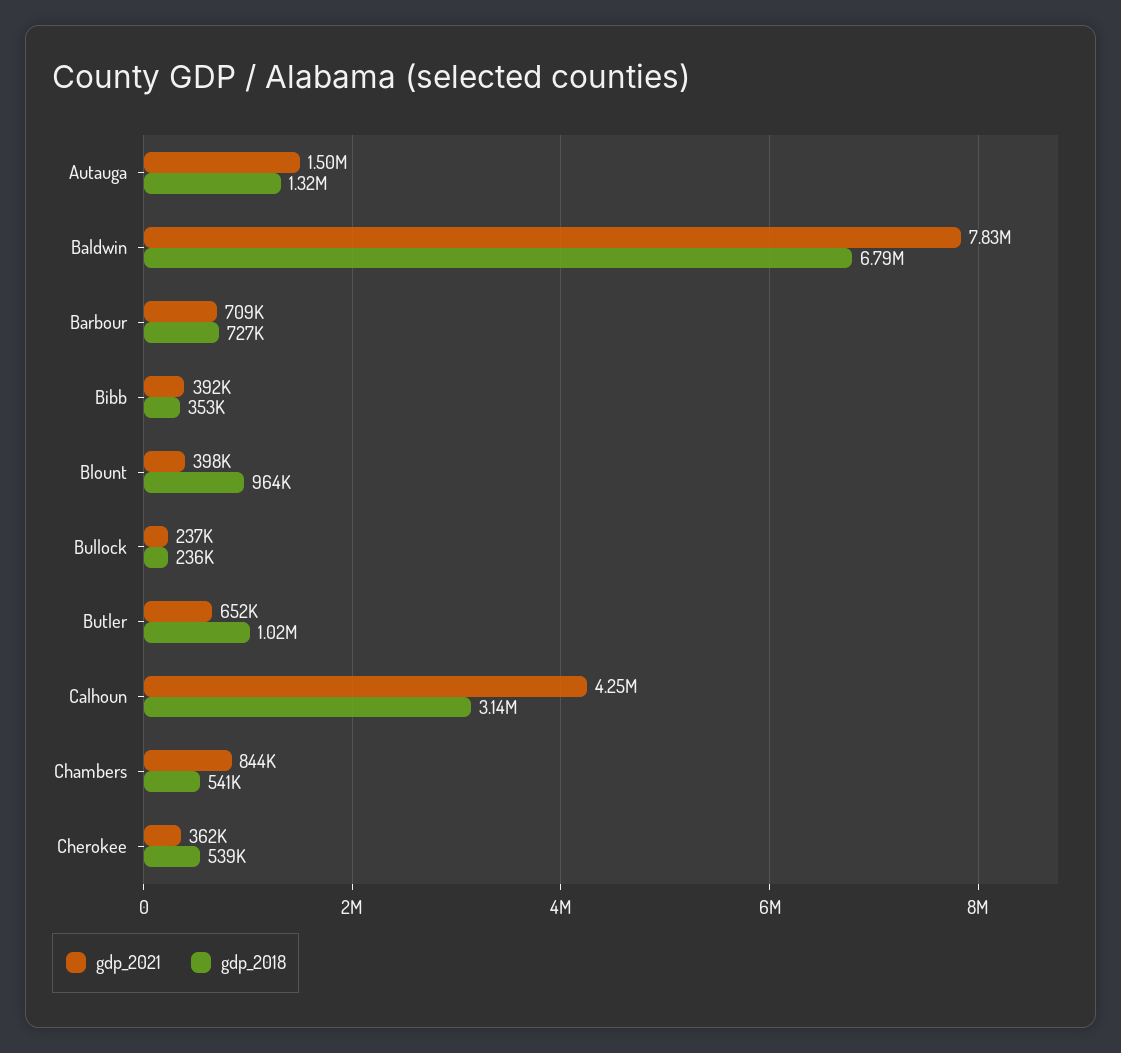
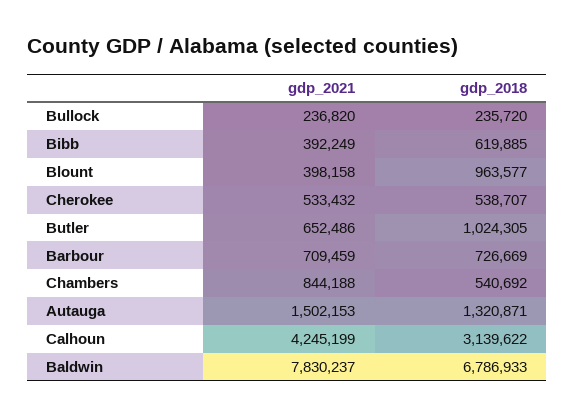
  {
    "gdp_2021": {
      "Autauga": 1502153,
      "Baldwin": 7830237,
      "Barbour": 709459,
      "Bibb": 392249,
      "Blount": 398158,
      "Bullock": 236820,
      "Butler": 652486,
      "Calhoun": 4245199,
      "Chambers": 844188,
-     "Cherokee": 362000
+     "Cherokee": 533432
    },
    "gdp_2018": {
      "Autauga": 1320871,
      "Baldwin": 6786933,
      "Barbour": 726669,
-     "Bibb": 353000,
+     "Bibb": 619885,
      "Blount": 963577,
      "Bullock": 235720,
      "Butler": 1024305,
      "Calhoun": 3139622,
      "Chambers": 540692,
      "Cherokee": 538707
    }
  }

